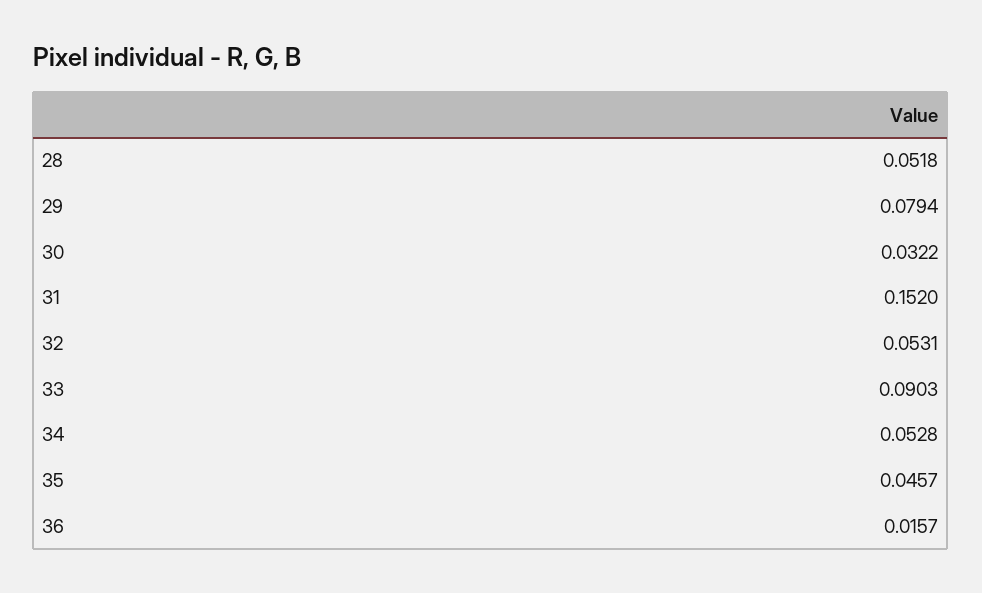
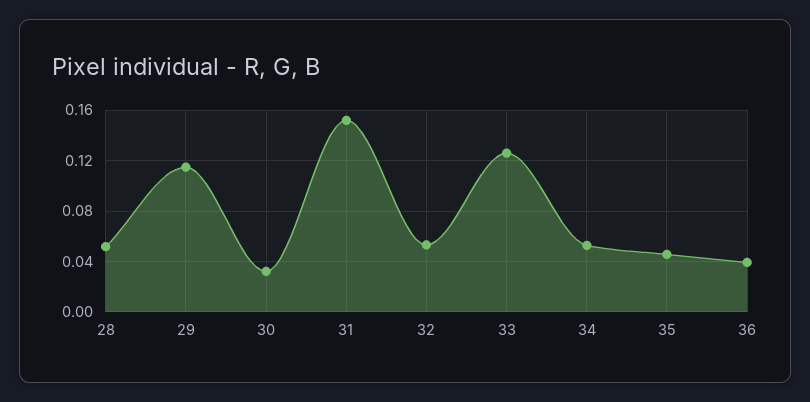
  {
    "28": 0.0518,
-   "29": 0.0794,
+   "29": 0.115,
    "30": 0.0322,
    "31": 0.152,
    "32": 0.0531,
-   "33": 0.0903,
+   "33": 0.125,
    "34": 0.0528,
    "35": 0.0457,
-   "36": 0.0157
+   "36": 0.04
  }

